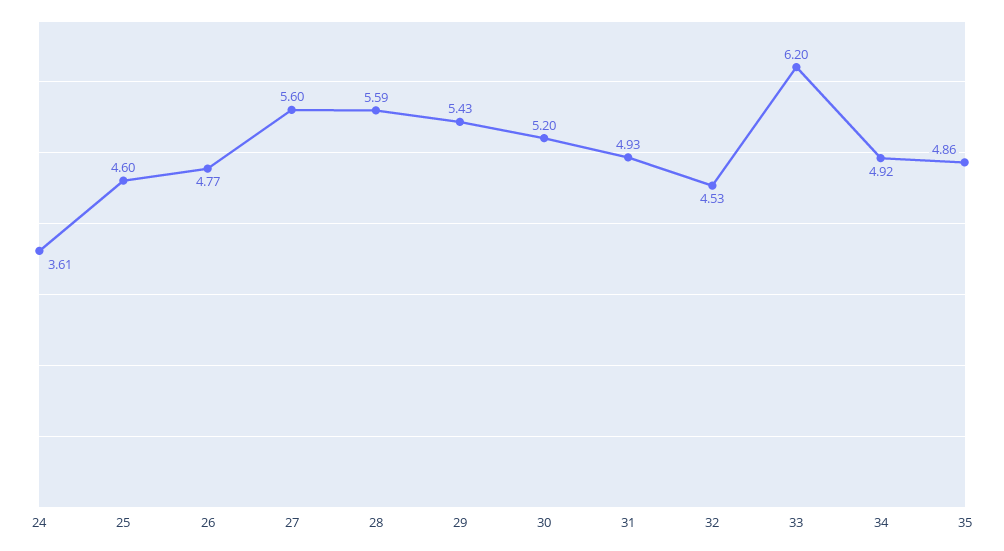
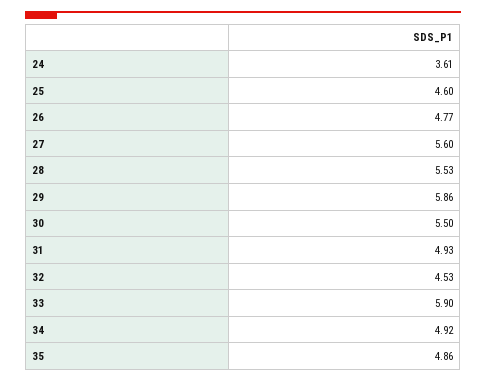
  {
    "24": 3.61,
    "25": 4.6,
    "26": 4.77,
    "27": 5.6,
-   "28": 5.59,
+   "28": 5.53,
-   "29": 5.43,
+   "29": 5.86,
-   "30": 5.2,
+   "30": 5.5,
    "31": 4.93,
    "32": 4.53,
-   "33": 6.2,
+   "33": 5.9,
    "34": 4.92,
    "35": 4.86
  }

